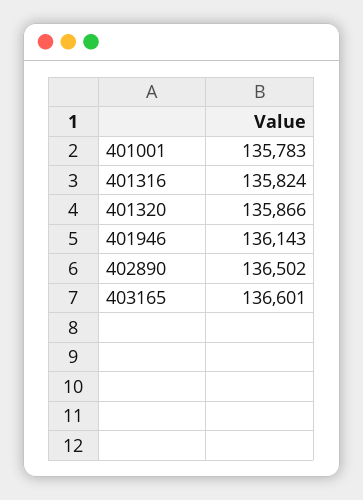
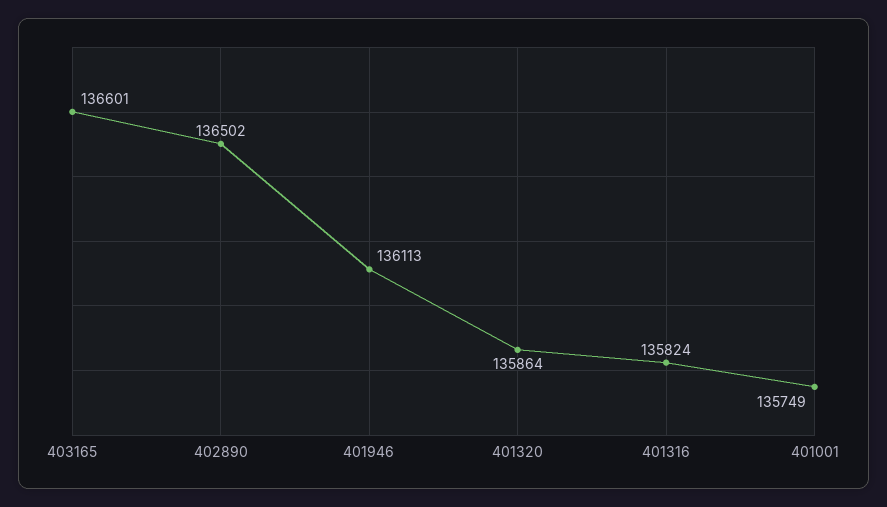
  {
-   "401001": 135783,
+   "401001": 135749,
    "401316": 135824,
-   "401320": 135866,
+   "401320": 135864,
-   "401946": 136143,
+   "401946": 136113,
    "402890": 136502,
    "403165": 136601
  }

